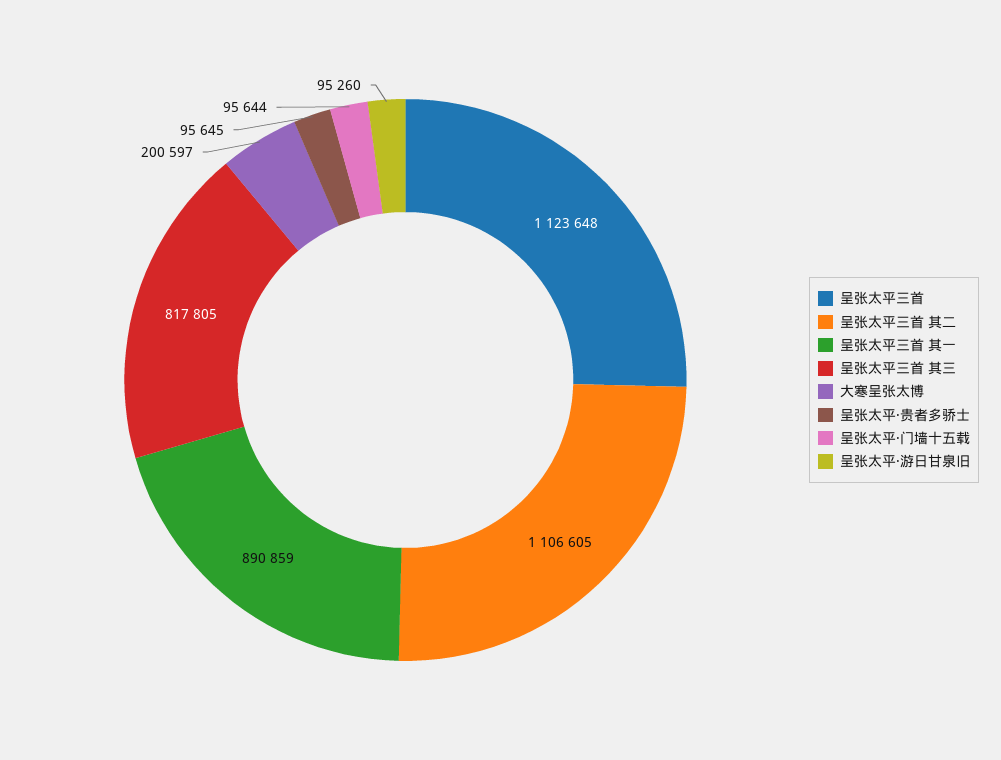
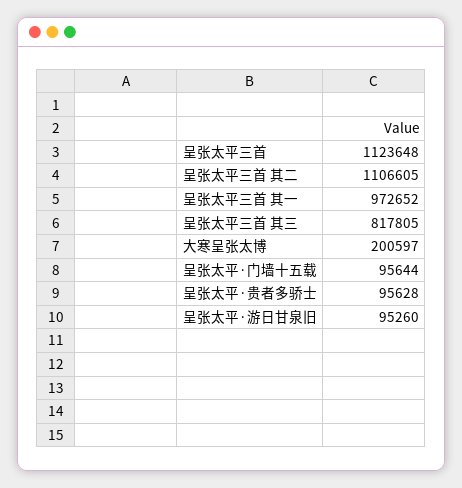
  {
    "呈张太平三首": 1123648,
    "呈张太平三首 其二": 1106605,
-   "呈张太平三首 其一": 890859,
+   "呈张太平三首 其一": 972652,
    "呈张太平三首 其三": 817805,
    "大寒呈张太博": 200597,
-   "呈张太平·贵者多骄士": 95645,
+   "呈张太平·贵者多骄士": 95628,
    "呈张太平·门墙十五载": 95644,
    "呈张太平·游日甘泉旧": 95260
  }

